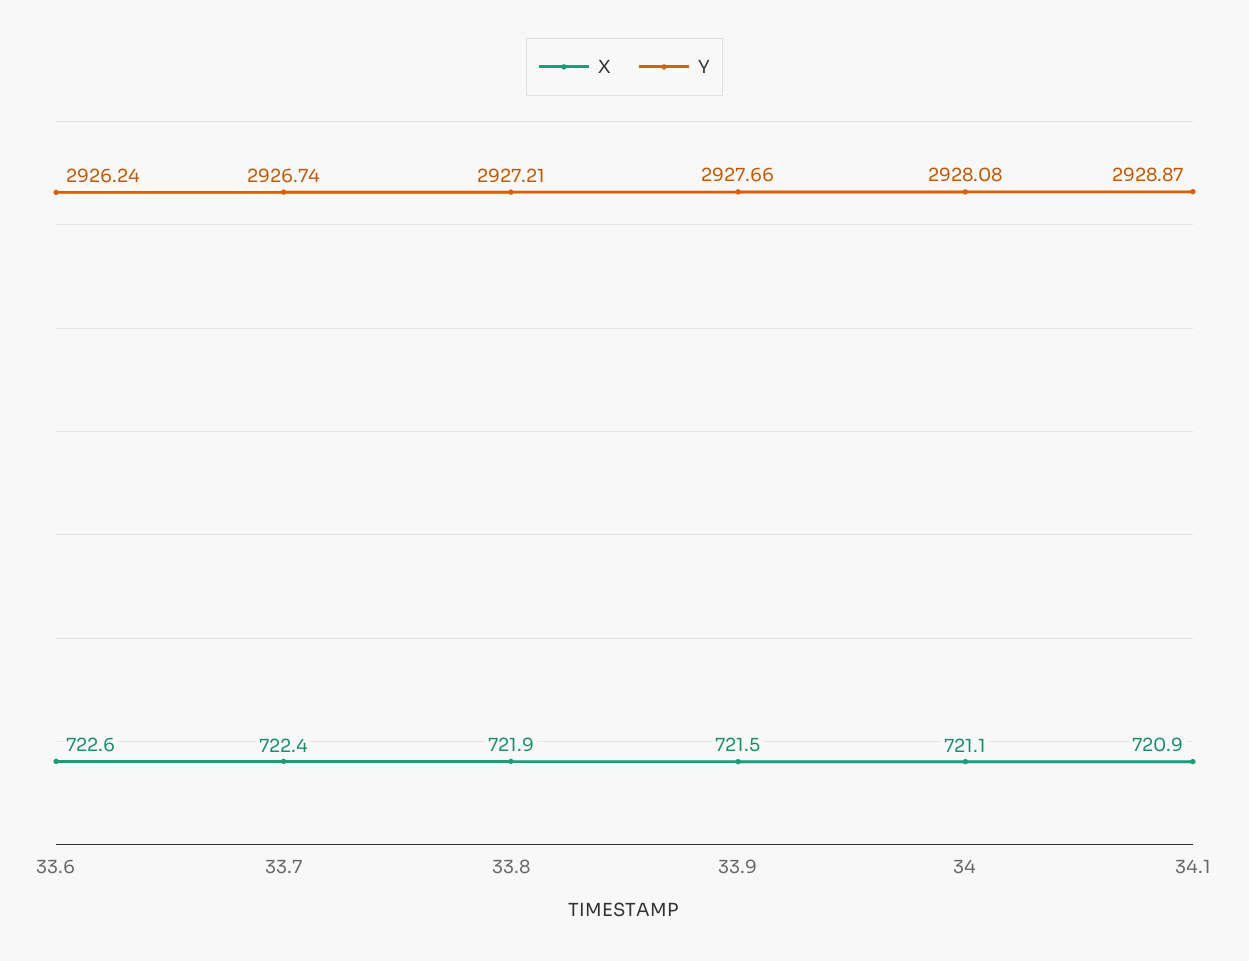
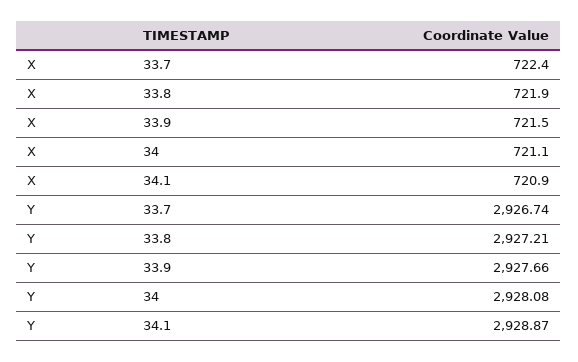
  {
    "X": {
-     "33.6": 722.6,
      "33.7": 722.4,
      "33.8": 721.9,
      "33.9": 721.5,
      "34": 721.1,
      "34.1": 720.9
    },
    "Y": {
-     "33.6": 2926.24,
      "33.7": 2926.74,
      "33.8": 2927.21,
      "33.9": 2927.66,
      "34": 2928.08,
      "34.1": 2928.87
    }
  }

